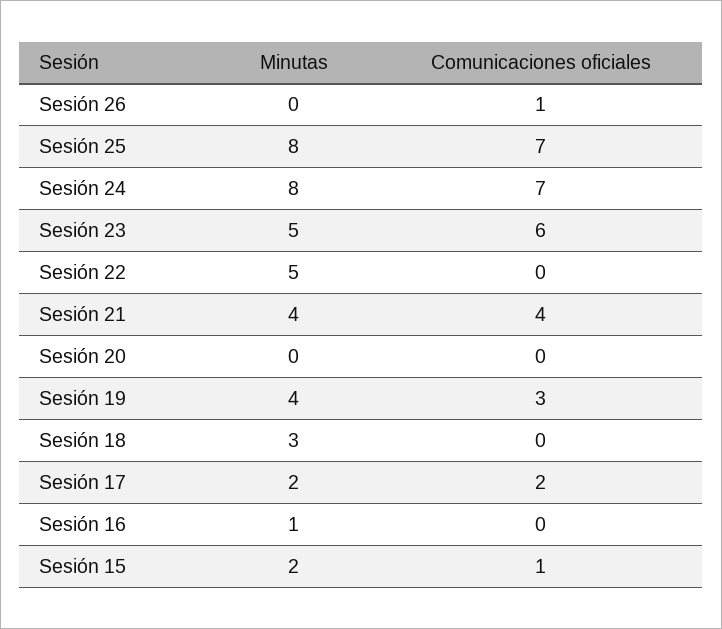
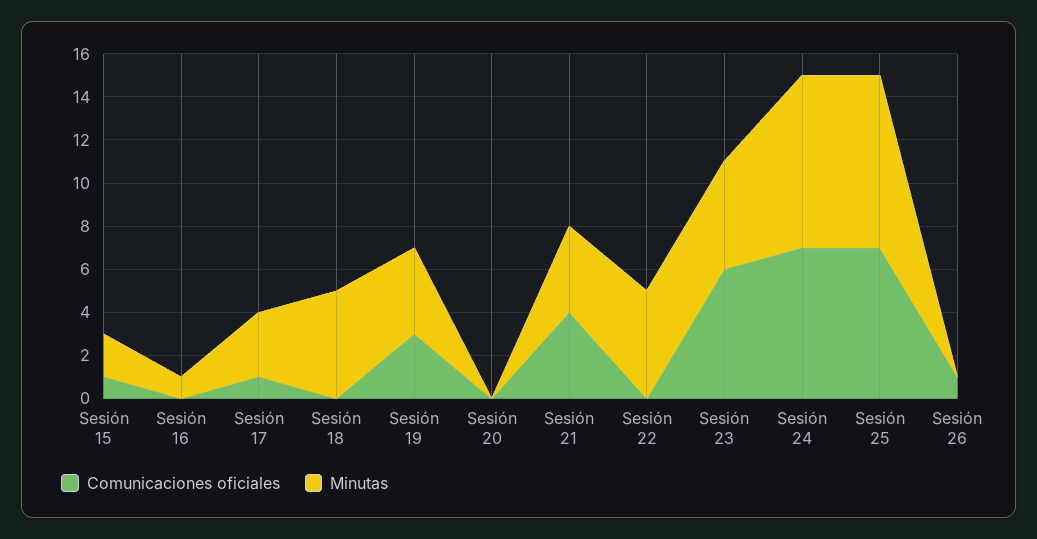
  {
    "Minutas": {
      "Sesión 26": 0,
      "Sesión 25": 8,
      "Sesión 24": 8,
      "Sesión 23": 5,
      "Sesión 22": 5,
      "Sesión 21": 4,
      "Sesión 20": 0,
      "Sesión 19": 4,
-     "Sesión 18": 3,
+     "Sesión 18": 5,
-     "Sesión 17": 2,
+     "Sesión 17": 3,
      "Sesión 16": 1,
      "Sesión 15": 2
    },
    "Comunicaciones oficiales": {
      "Sesión 26": 1,
      "Sesión 25": 7,
      "Sesión 24": 7,
      "Sesión 23": 6,
      "Sesión 22": 0,
      "Sesión 21": 4,
      "Sesión 20": 0,
      "Sesión 19": 3,
      "Sesión 18": 0,
-     "Sesión 17": 2,
+     "Sesión 17": 1,
      "Sesión 16": 0,
      "Sesión 15": 1
    }
  }

